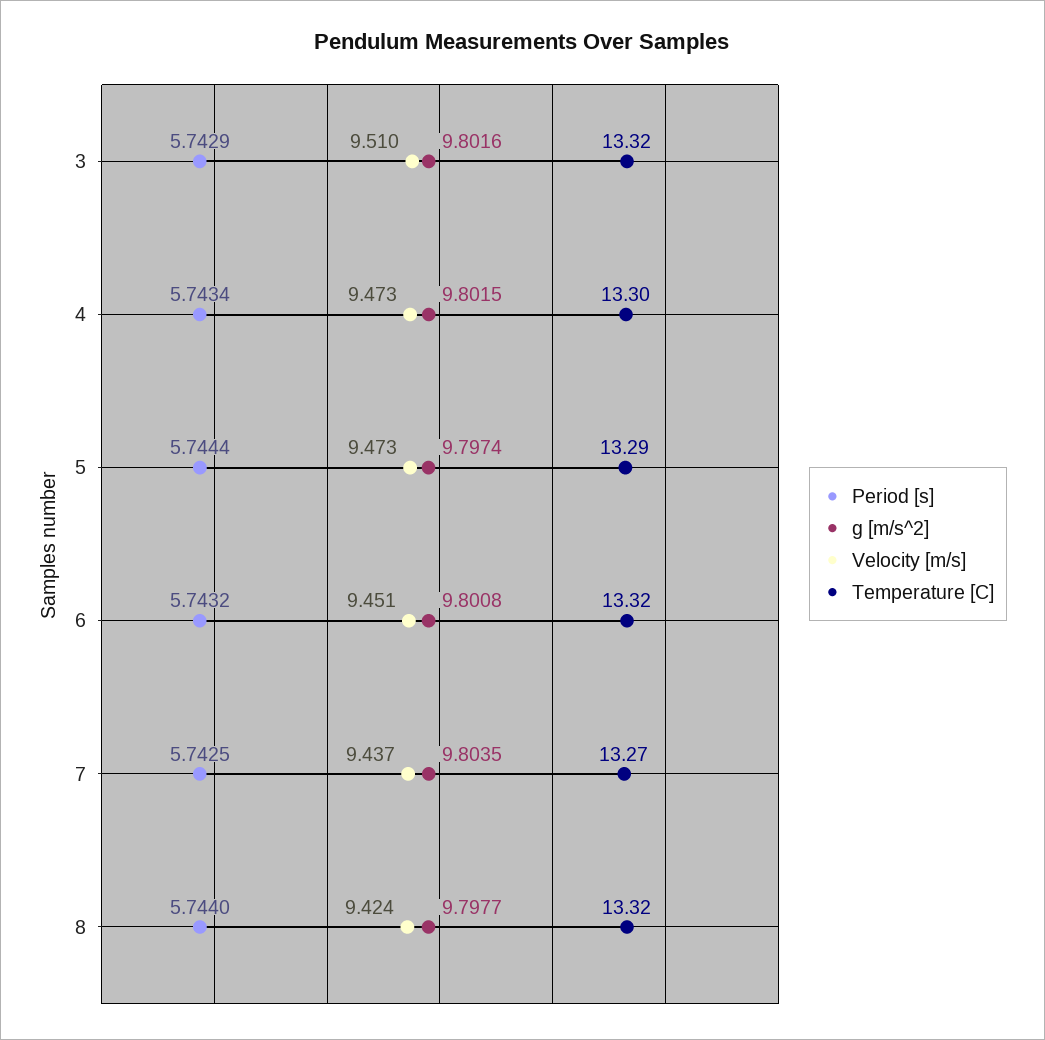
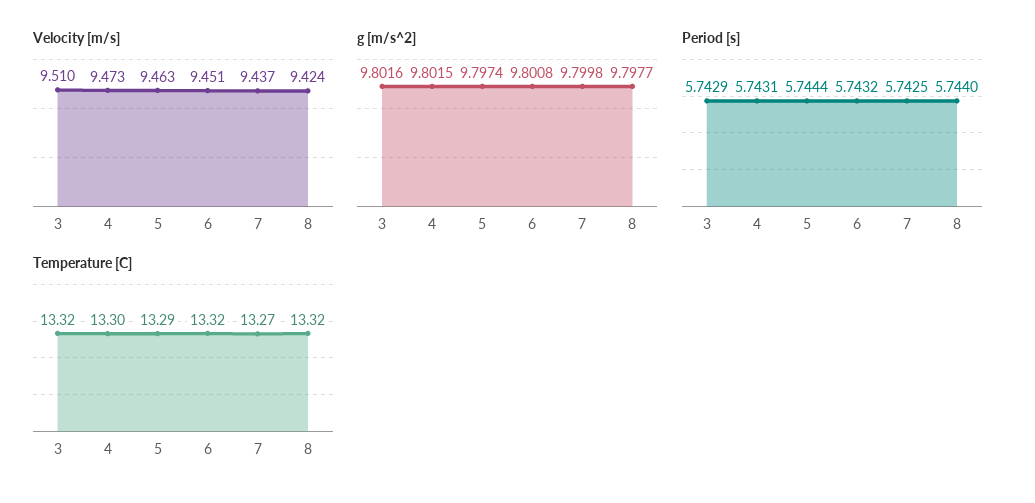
  {
    "Period [s]": {
      "3": 5.7429,
-     "4": 5.7434,
+     "4": 5.7431,
      "5": 5.7444,
      "6": 5.7432,
      "7": 5.7425,
      "8": 5.744
    },
    "g [m/s^2]": {
      "3": 9.8016,
      "4": 9.8015,
      "5": 9.7974,
      "6": 9.8008,
-     "7": 9.8035,
+     "7": 9.7998,
      "8": 9.7977
    },
    "Velocity [m/s]": {
      "3": 9.51,
      "4": 9.473,
-     "5": 9.473,
+     "5": 9.463,
      "6": 9.451,
      "7": 9.437,
      "8": 9.424
    },
    "Temperature [C]": {
      "3": 13.32,
      "4": 13.3,
      "5": 13.29,
      "6": 13.32,
      "7": 13.27,
      "8": 13.32
    }
  }

